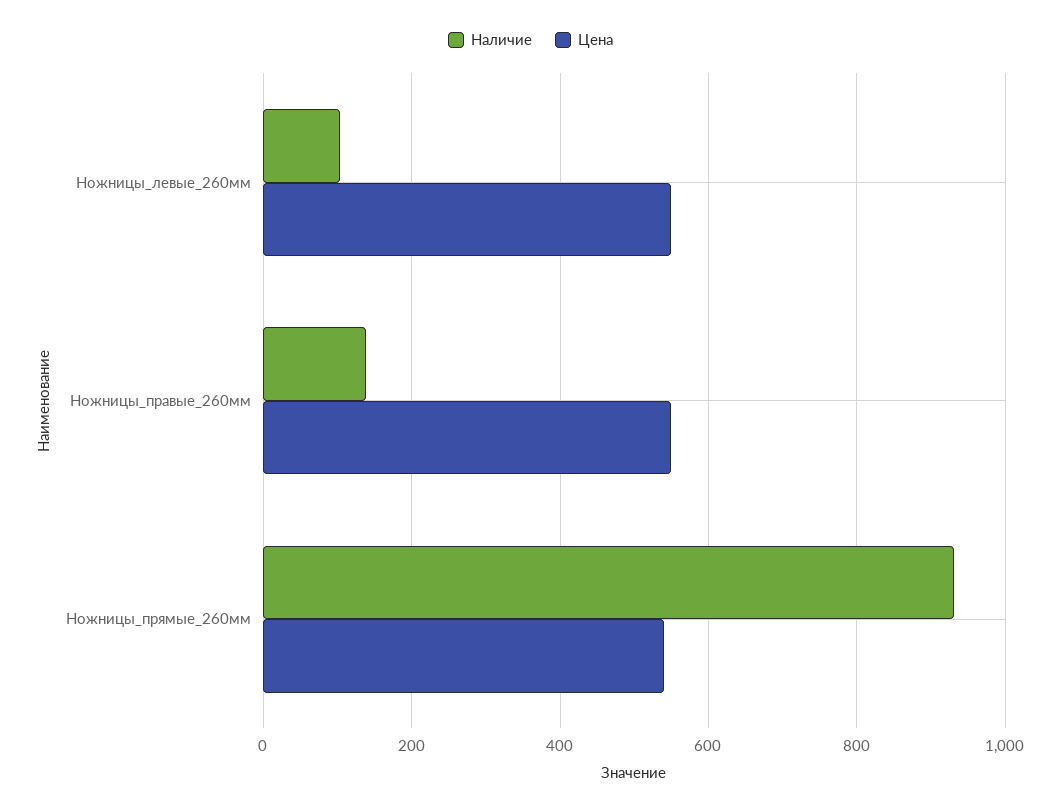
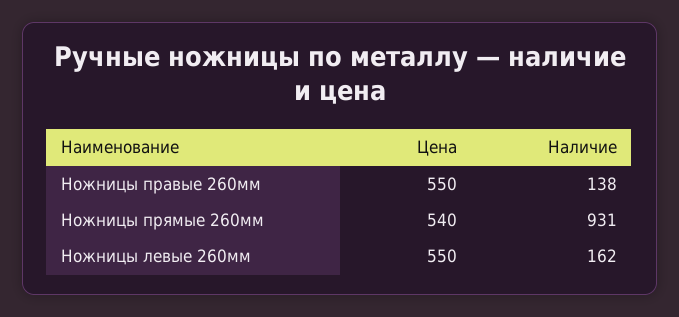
  {
    "Наличие": {
-     "Ножницы_левые_260мм": 100,
+     "Ножницы_левые_260мм": 162,
      "Ножницы_правые_260мм": 138,
      "Ножницы_прямые_260мм": 931
    },
    "Цена": {
      "Ножницы_левые_260мм": 550,
      "Ножницы_правые_260мм": 550,
      "Ножницы_прямые_260мм": 540
    }
  }

